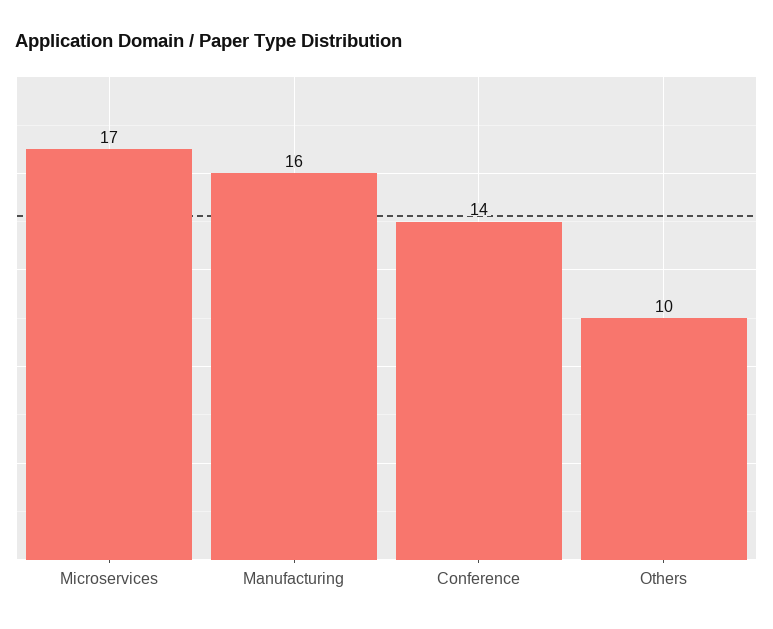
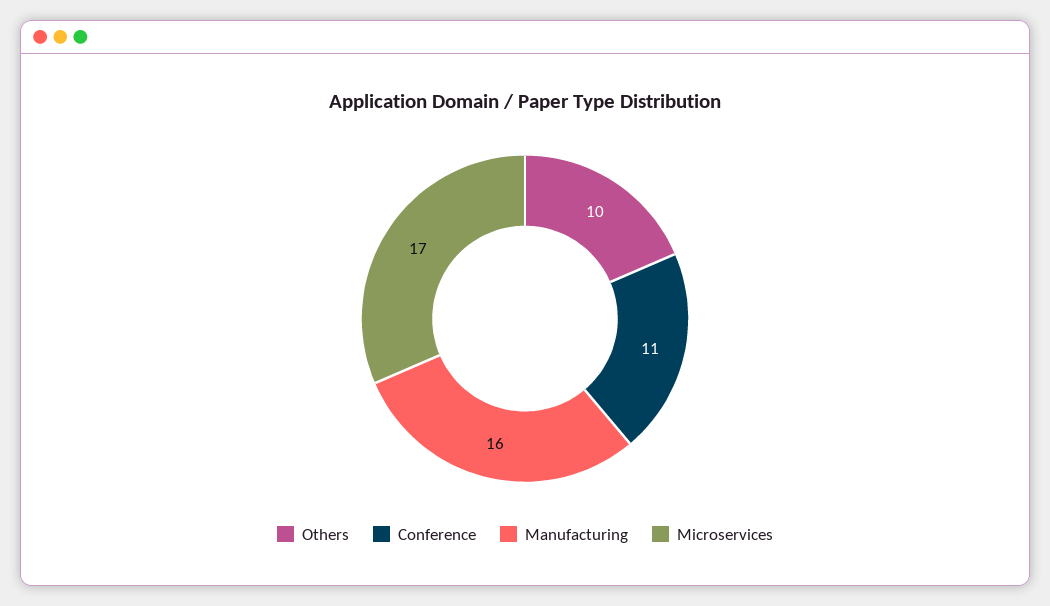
  {
    "Microservices": 17,
    "Manufacturing": 16,
-   "Conference": 14,
+   "Conference": 11,
    "Others": 10
  }

